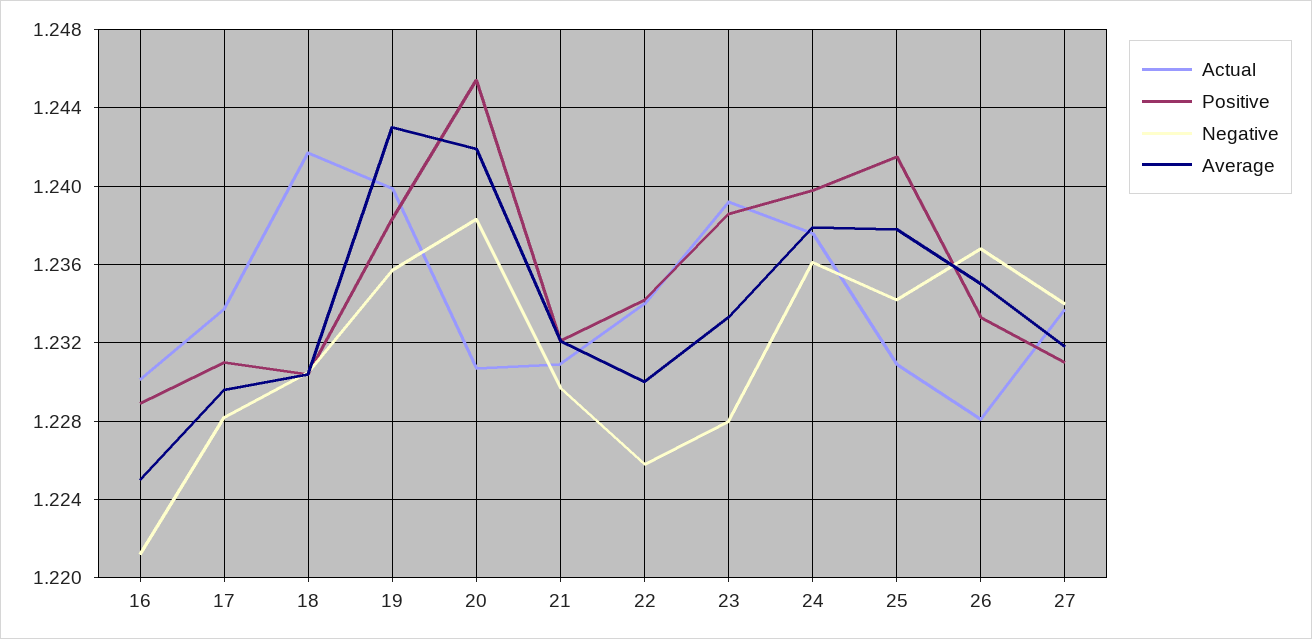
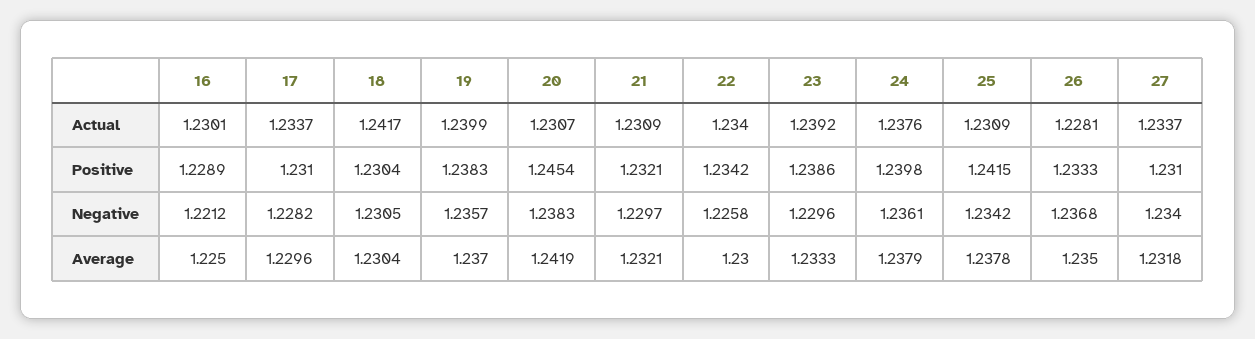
  {
    "Actual": {
      "16": 1.2301,
      "17": 1.2337,
      "18": 1.2417,
      "19": 1.2399,
      "20": 1.2307,
      "21": 1.2309,
      "22": 1.234,
      "23": 1.2392,
      "24": 1.2376,
      "25": 1.2309,
      "26": 1.2281,
      "27": 1.2337
    },
    "Positive": {
      "16": 1.2289,
      "17": 1.231,
      "18": 1.2304,
      "19": 1.2383,
      "20": 1.2454,
      "21": 1.2321,
      "22": 1.2342,
      "23": 1.2386,
      "24": 1.2398,
      "25": 1.2415,
      "26": 1.2333,
      "27": 1.231
    },
    "Negative": {
      "16": 1.2212,
      "17": 1.2282,
      "18": 1.2305,
      "19": 1.2357,
      "20": 1.2383,
      "21": 1.2297,
      "22": 1.2258,
-     "23": 1.228,
+     "23": 1.2296,
      "24": 1.2361,
      "25": 1.2342,
      "26": 1.2368,
      "27": 1.234
    },
    "Average": {
      "16": 1.225,
      "17": 1.2296,
      "18": 1.2304,
-     "19": 1.243,
+     "19": 1.237,
      "20": 1.2419,
      "21": 1.2321,
      "22": 1.23,
      "23": 1.2333,
      "24": 1.2379,
      "25": 1.2378,
      "26": 1.235,
      "27": 1.2318
    }
  }

